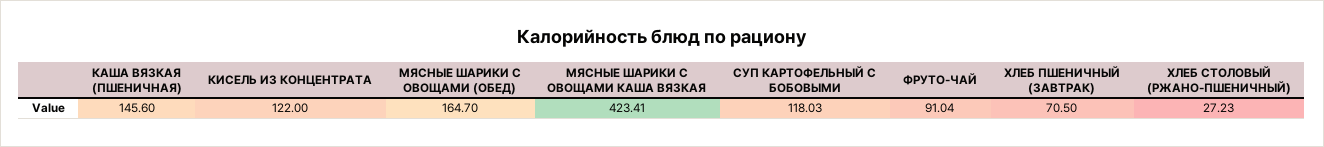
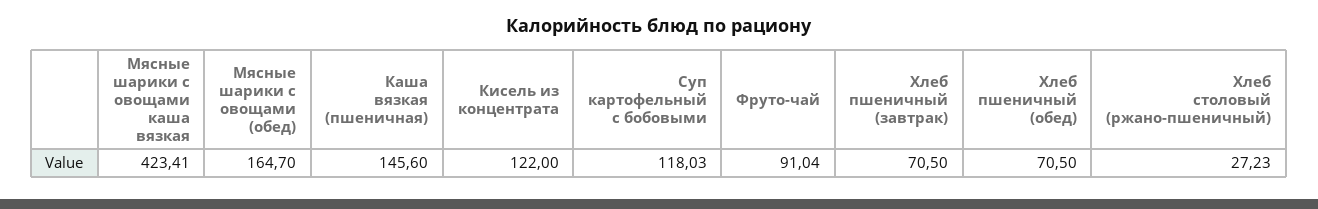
  {
    "КАША ВЯЗКАЯ (ПШЕНИЧНАЯ)": 145.6,
    "КИСЕЛЬ ИЗ КОНЦЕНТРАТА": 122,
    "МЯСНЫЕ ШАРИКИ С ОВОЩАМИ (ОБЕД)": 164.7,
    "МЯСНЫЕ ШАРИКИ С ОВОЩАМИ КАША ВЯЗКАЯ": 423.41,
    "СУП КАРТОФЕЛЬНЫЙ С БОБОВЫМИ": 118.03,
    "ФРУТО-ЧАЙ": 91.04,
    "ХЛЕБ ПШЕНИЧНЫЙ (ЗАВТРАК)": 70.5,
-   "ХЛЕБ СТОЛОВЫЙ (РЖАНО-ПШЕНИЧНЫЙ)": 27.23
+   "ХЛЕБ СТОЛОВЫЙ (РЖАНО-ПШЕНИЧНЫЙ)": 27.23,
+   "Хлеб пшеничный (обед)": 70.5
  }

